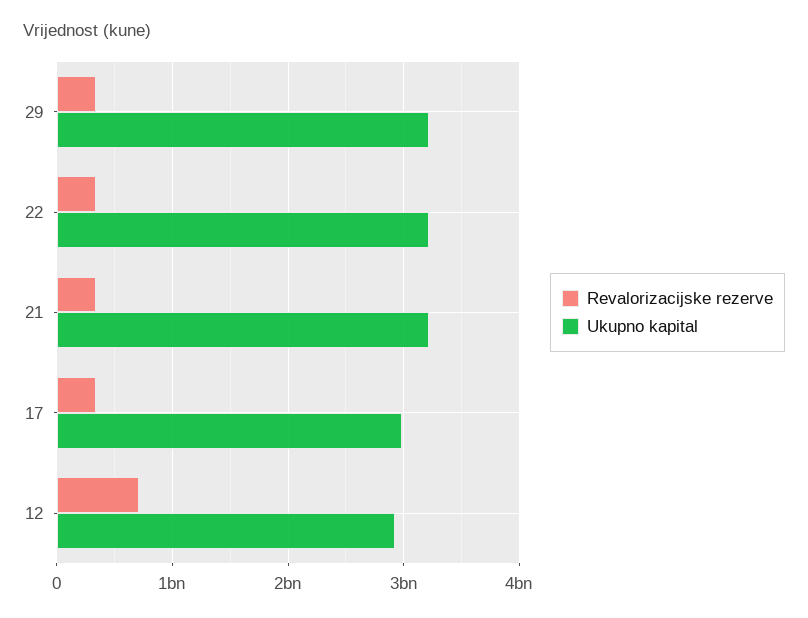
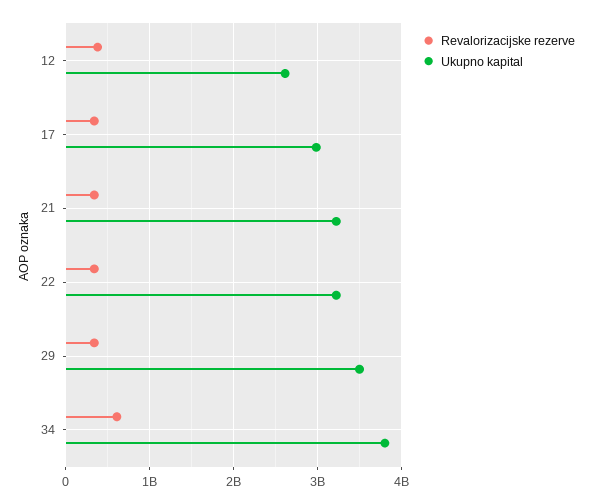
  {
    "Revalorizacijske rezerve": {
      "29": 300000000,
      "22": 300000000,
      "21": 300000000,
      "17": 300000000,
-     "12": 700000000
+     "12": 400000000,
+     "34": 600000000
    },
    "Ukupno kapital": {
-     "29": 3200000000,
+     "29": 3500000000,
      "22": 3200000000,
      "21": 3200000000,
      "17": 3000000000,
-     "12": 2900000000
+     "12": 2600000000,
+     "34": 3800000000
    }
  }

